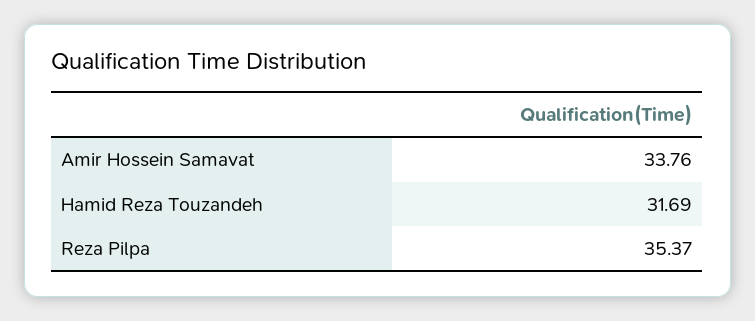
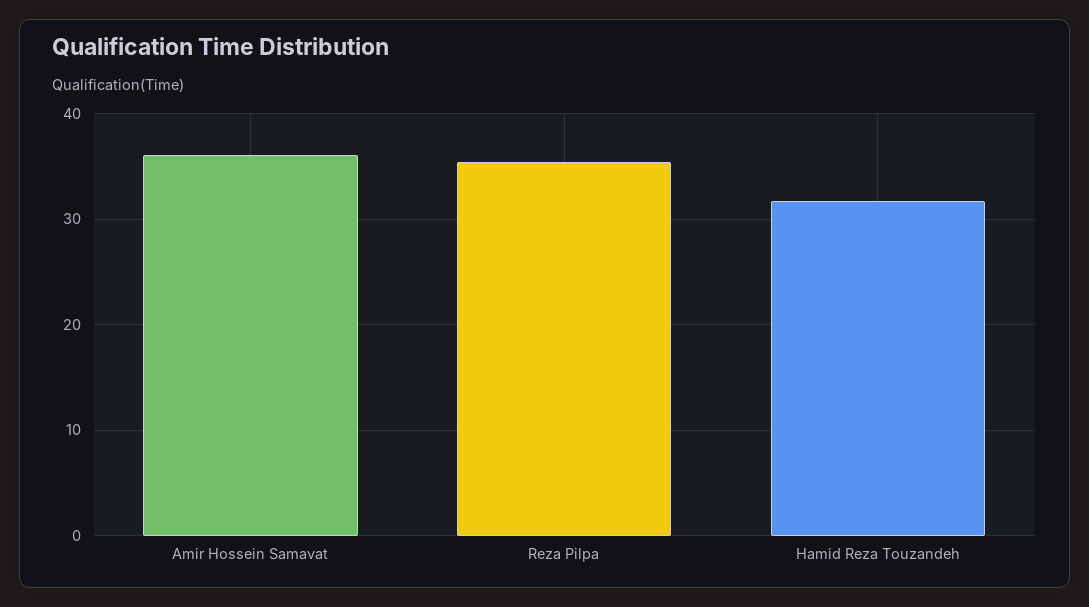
  {
-   "Amir Hossein Samavat": 33.76,
+   "Amir Hossein Samavat": 36,
    "Hamid Reza Touzandeh": 31.69,
    "Reza Pilpa": 35.37
  }

